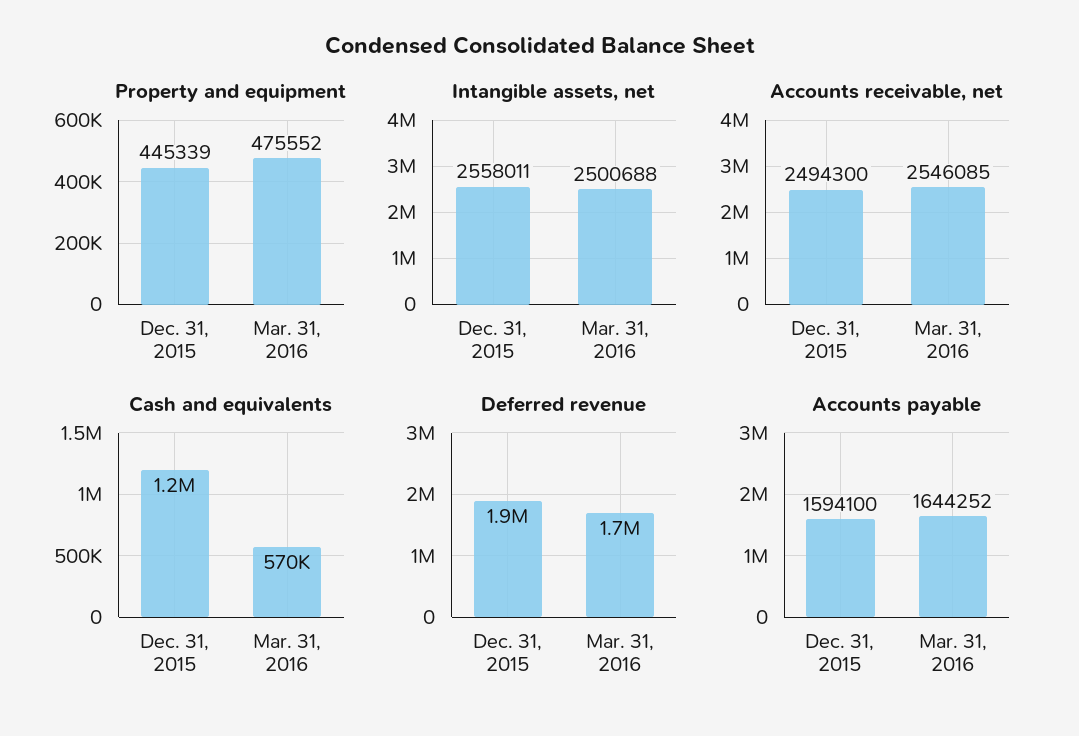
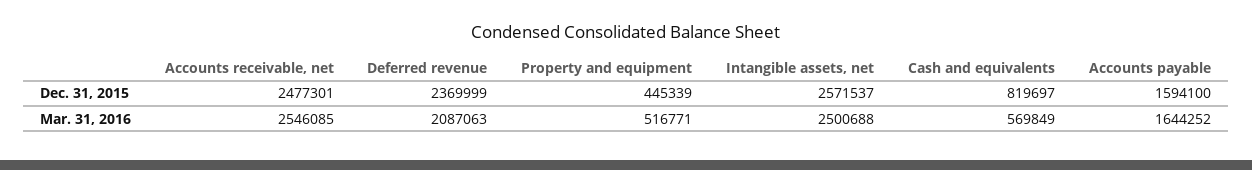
  {
    "Property and equipment": {
      "Dec. 31, 2015": 445339,
-     "Mar. 31, 2016": 475552
+     "Mar. 31, 2016": 516771
    },
    "Intangible assets, net": {
-     "Dec. 31, 2015": 2558011,
+     "Dec. 31, 2015": 2571537,
      "Mar. 31, 2016": 2500688
    },
    "Accounts receivable, net": {
-     "Dec. 31, 2015": 2494300,
+     "Dec. 31, 2015": 2477301,
      "Mar. 31, 2016": 2546085
    },
    "Cash and equivalents": {
-     "Dec. 31, 2015": 1200000,
+     "Dec. 31, 2015": 819697,
      "Mar. 31, 2016": 569849
    },
    "Deferred revenue": {
-     "Dec. 31, 2015": 1900000,
+     "Dec. 31, 2015": 2369999,
-     "Mar. 31, 2016": 1700000
+     "Mar. 31, 2016": 2087063
    },
    "Accounts payable": {
      "Dec. 31, 2015": 1594100,
      "Mar. 31, 2016": 1644252
    }
  }

